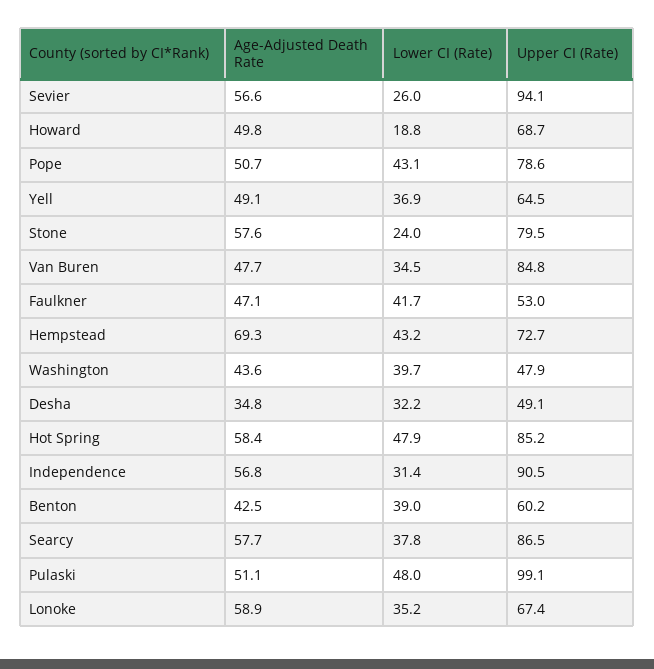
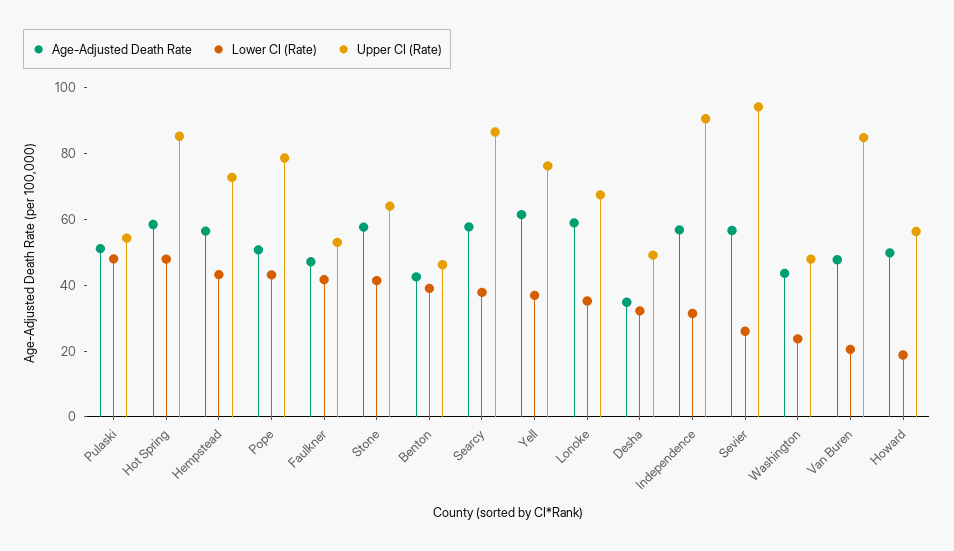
  {
    "Age-Adjusted Death Rate": {
      "Sevier": 56.6,
      "Howard": 49.8,
      "Pope": 50.7,
-     "Yell": 49.1,
+     "Yell": 60,
      "Stone": 57.6,
      "Van Buren": 47.7,
      "Faulkner": 47.1,
-     "Hempstead": 69.3,
+     "Hempstead": 55,
      "Washington": 43.6,
      "Desha": 34.8,
      "Hot Spring": 58.4,
      "Independence": 56.8,
      "Benton": 42.5,
      "Searcy": 57.7,
      "Pulaski": 51.1,
      "Lonoke": 58.9
    },
    "Lower CI (Rate)": {
      "Sevier": 26,
      "Howard": 18.8,
      "Pope": 43.1,
      "Yell": 36.9,
-     "Stone": 24,
+     "Stone": 40,
-     "Van Buren": 34.5,
+     "Van Buren": 20,
      "Faulkner": 41.7,
      "Hempstead": 43.2,
-     "Washington": 39.7,
+     "Washington": 25,
      "Desha": 32.2,
      "Hot Spring": 47.9,
      "Independence": 31.4,
      "Benton": 39,
      "Searcy": 37.8,
      "Pulaski": 48,
      "Lonoke": 35.2
    },
    "Upper CI (Rate)": {
      "Sevier": 94.1,
-     "Howard": 68.7,
+     "Howard": 55,
      "Pope": 78.6,
-     "Yell": 64.5,
+     "Yell": 75,
-     "Stone": 79.5,
+     "Stone": 65,
      "Van Buren": 84.8,
      "Faulkner": 53,
      "Hempstead": 72.7,
      "Washington": 47.9,
      "Desha": 49.1,
      "Hot Spring": 85.2,
      "Independence": 90.5,
-     "Benton": 60.2,
+     "Benton": 45,
      "Searcy": 86.5,
-     "Pulaski": 99.1,
+     "Pulaski": 55,
      "Lonoke": 67.4
    }
  }

